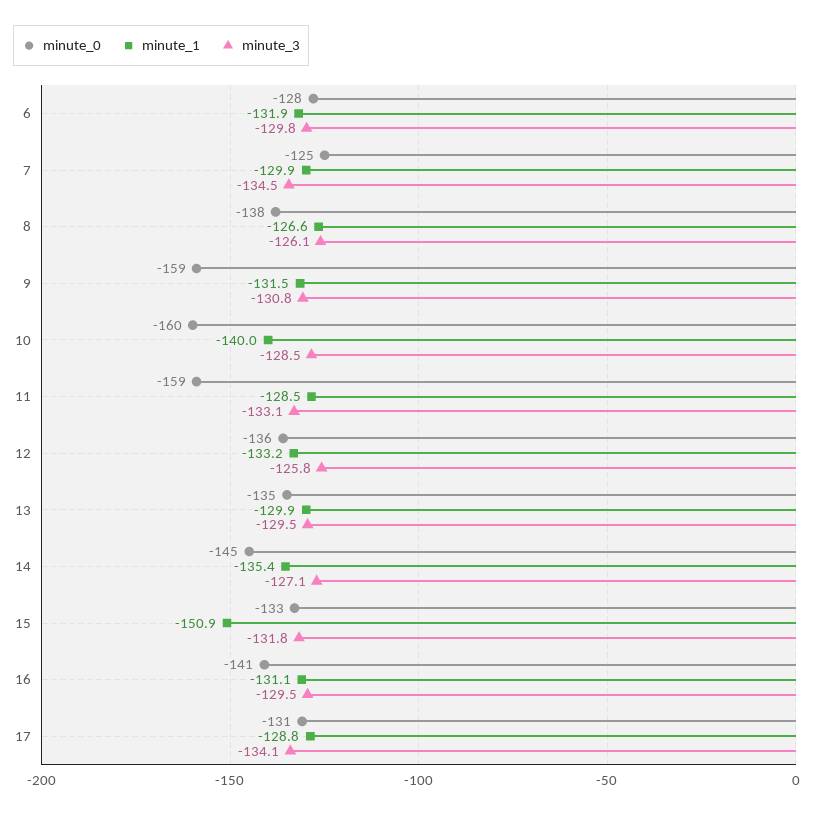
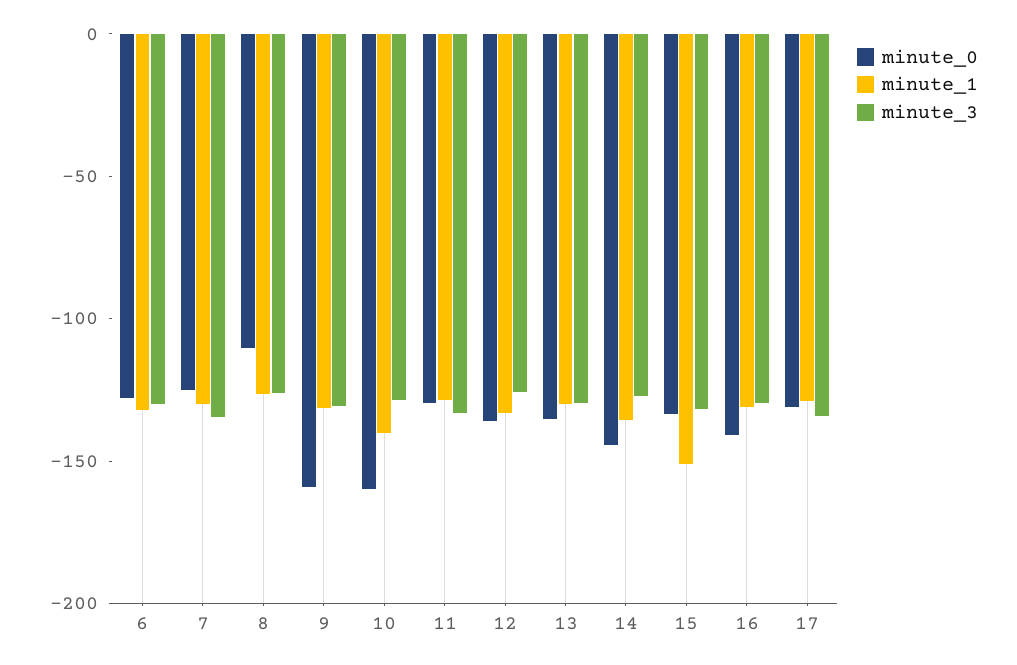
  {
    "minute_0": {
      "6": -128,
      "7": -125,
-     "8": -138,
+     "8": -110,
      "9": -159,
      "10": -160,
-     "11": -159,
+     "11": -130,
      "12": -136,
      "13": -135,
      "14": -145,
      "15": -133,
      "16": -141,
      "17": -131
    },
    "minute_1": {
      "6": -131.9,
      "7": -129.9,
      "8": -126.6,
      "9": -131.5,
      "10": -140,
      "11": -128.5,
      "12": -133.2,
      "13": -129.9,
      "14": -135.4,
      "15": -150.9,
      "16": -131.1,
      "17": -128.8
    },
    "minute_3": {
      "6": -129.8,
      "7": -134.5,
      "8": -126.1,
      "9": -130.8,
      "10": -128.5,
      "11": -133.1,
      "12": -125.8,
      "13": -129.5,
      "14": -127.1,
      "15": -131.8,
      "16": -129.5,
      "17": -134.1
    }
  }

